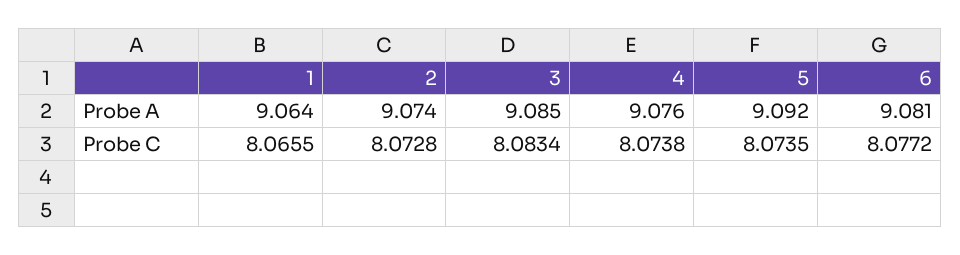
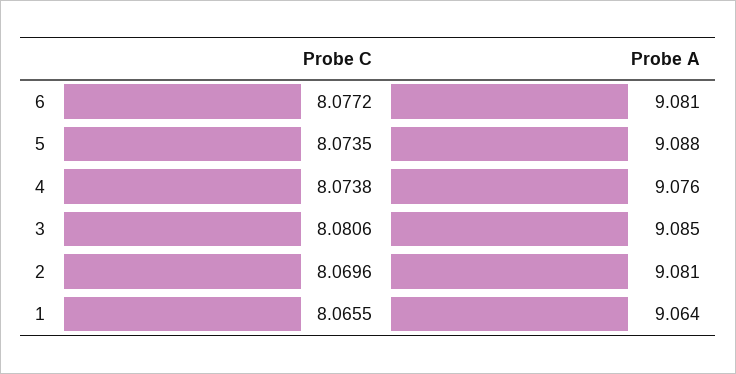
  {
    "1": {
      "Probe A": 9.064,
      "Probe C": 8.0655
    },
    "2": {
-     "Probe A": 9.074,
+     "Probe A": 9.081,
-     "Probe C": 8.0728
+     "Probe C": 8.0696
    },
    "3": {
      "Probe A": 9.085,
-     "Probe C": 8.0834
+     "Probe C": 8.0806
    },
    "4": {
      "Probe A": 9.076,
      "Probe C": 8.0738
    },
    "5": {
-     "Probe A": 9.092,
+     "Probe A": 9.088,
      "Probe C": 8.0735
    },
    "6": {
      "Probe A": 9.081,
      "Probe C": 8.0772
    }
  }

